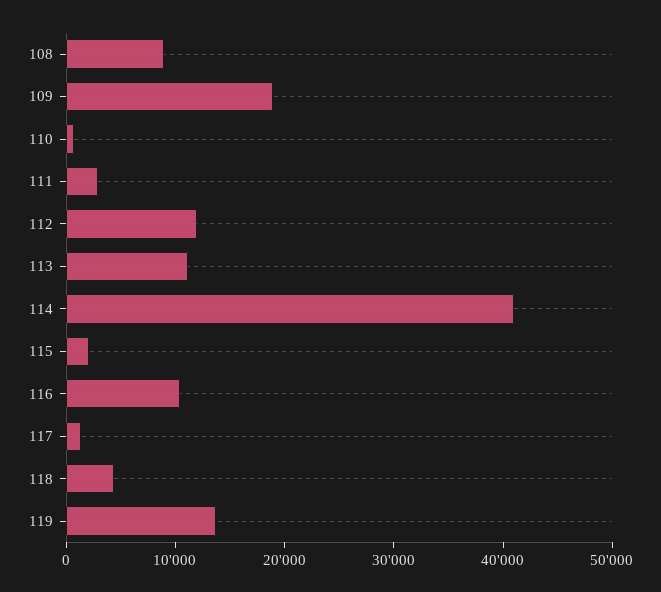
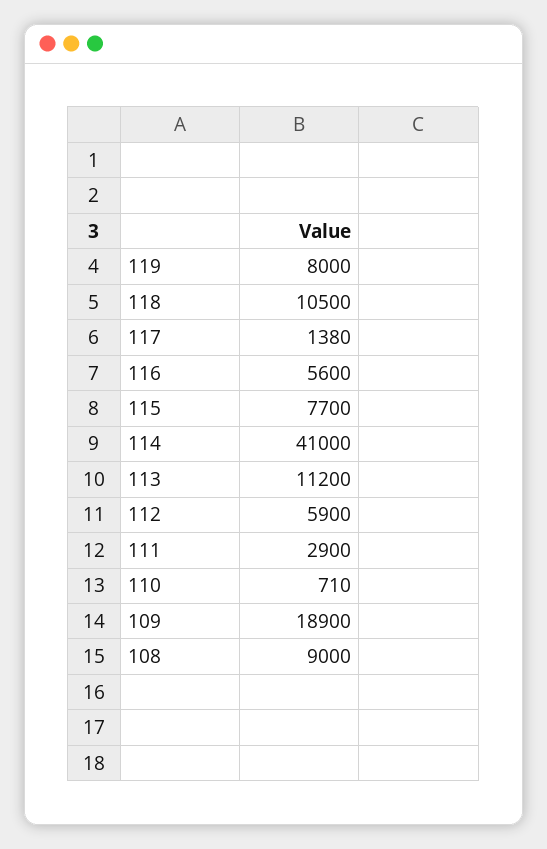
  {
    "108": 9000,
    "109": 18900,
    "110": 710,
    "111": 2900,
-   "112": 12000,
+   "112": 5900,
    "113": 11200,
    "114": 41000,
-   "115": 2000,
+   "115": 7700,
-   "116": 10000,
+   "116": 5600,
    "117": 1380,
-   "118": 4000,
+   "118": 10500,
-   "119": 14000
+   "119": 8000
  }

